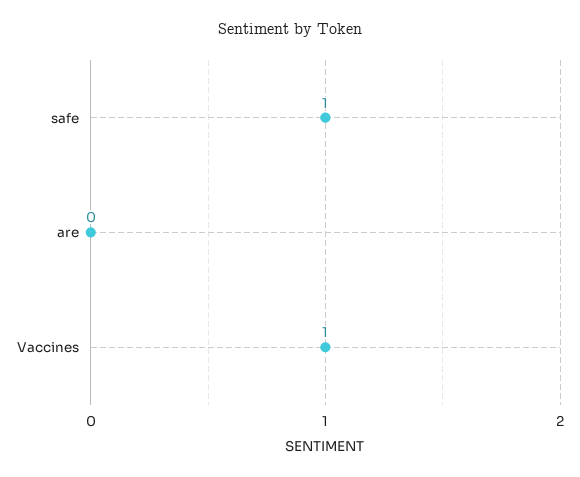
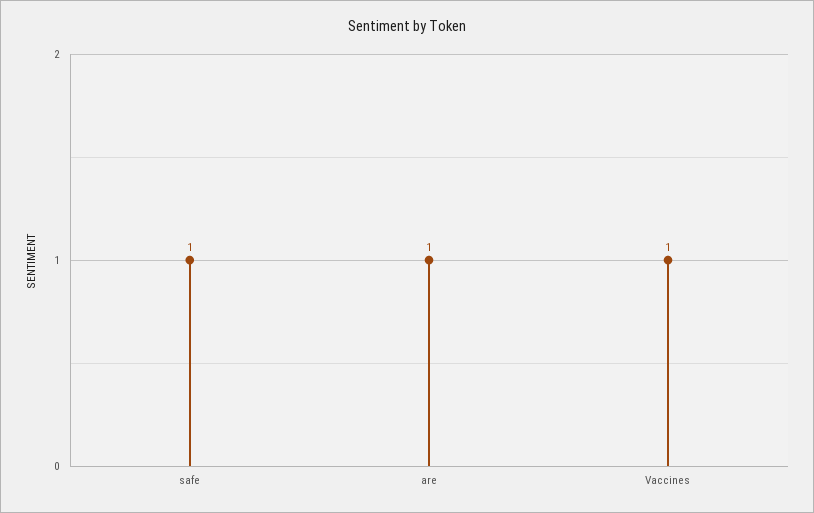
  {
    "safe": 1,
-   "are": 0,
+   "are": 1,
    "Vaccines": 1
  }

